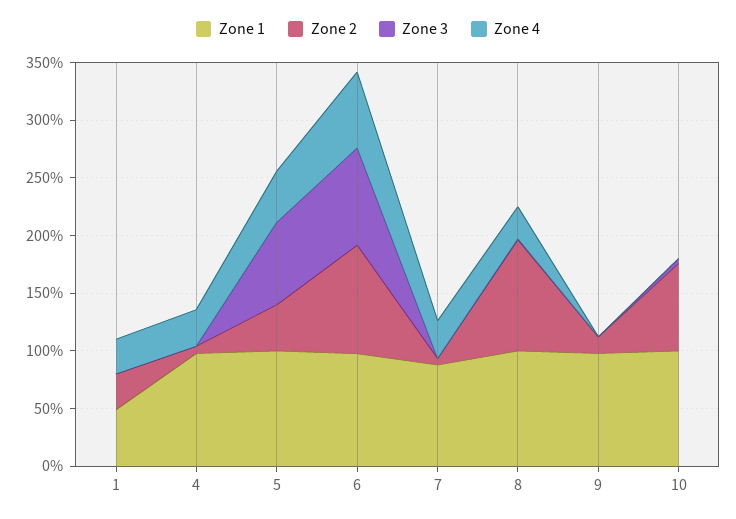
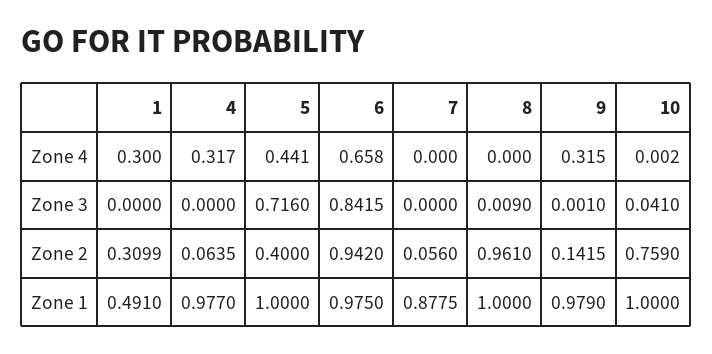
  {
    "Zone 1": {
      "1": 0.491,
      "4": 0.977,
      "5": 1,
      "6": 0.975,
      "7": 0.8775,
      "8": 1,
      "9": 0.979,
      "10": 1
    },
    "Zone 2": {
      "1": 0.3099,
      "4": 0.0635,
      "5": 0.4,
      "6": 0.942,
      "7": 0.056,
      "8": 0.961,
      "9": 0.1415,
      "10": 0.759
    },
    "Zone 3": {
      "1": 0,
      "4": 0,
      "5": 0.716,
      "6": 0.8415,
      "7": 0,
      "8": 0.009,
      "9": 0.001,
      "10": 0.041
    },
    "Zone 4": {
      "1": 0.3,
      "4": 0.317,
      "5": 0.441,
      "6": 0.658,
-     "7": 0.3,
+     "7": 0,
-     "8": 0.3,
+     "8": 0,
-     "9": 0,
+     "9": 0.315,
      "10": 0.002
    }
  }

